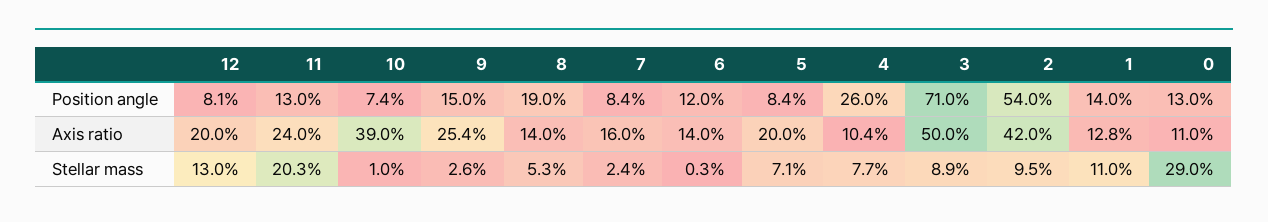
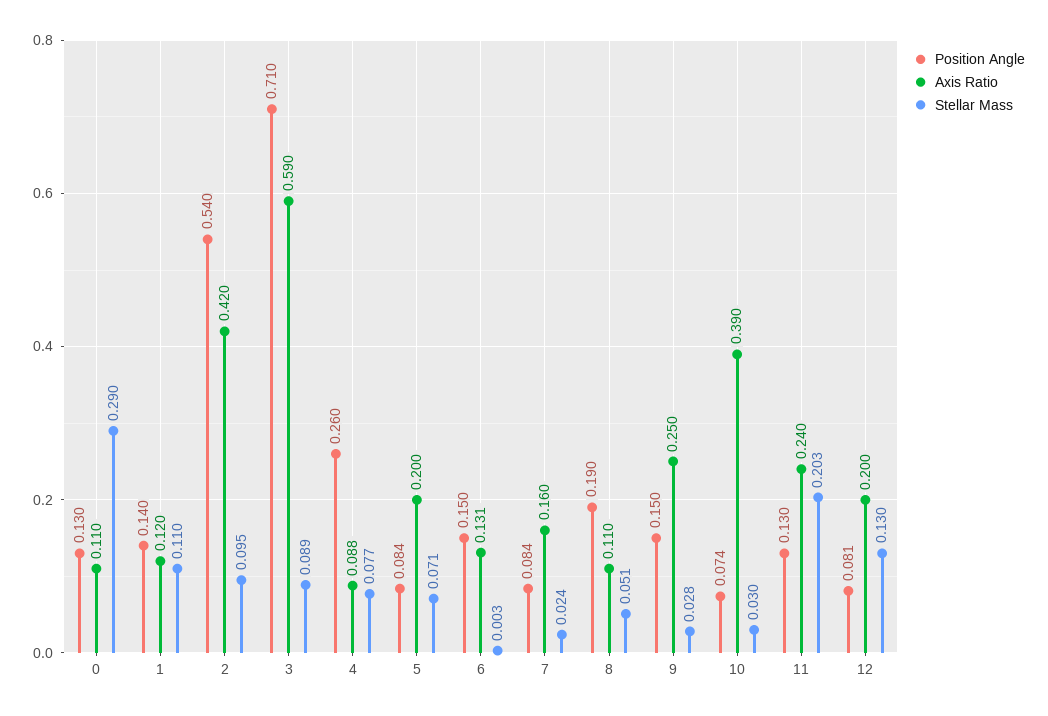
  {
    "Position angle": {
      "12": 0.081,
      "11": 0.13,
      "10": 0.074,
      "9": 0.15,
      "8": 0.19,
      "7": 0.084,
-     "6": 0.12,
+     "6": 0.15,
      "5": 0.084,
      "4": 0.26,
      "3": 0.71,
      "2": 0.54,
      "1": 0.14,
      "0": 0.13
    },
    "Axis ratio": {
      "12": 0.2,
      "11": 0.24,
      "10": 0.39,
-     "9": 0.254,
+     "9": 0.25,
-     "8": 0.14,
+     "8": 0.11,
      "7": 0.16,
-     "6": 0.14,
+     "6": 0.131,
      "5": 0.2,
-     "4": 0.104,
+     "4": 0.088,
-     "3": 0.5,
+     "3": 0.59,
      "2": 0.42,
-     "1": 0.128,
+     "1": 0.12,
      "0": 0.11
    },
    "Stellar mass": {
      "12": 0.13,
      "11": 0.203,
-     "10": 0.01,
+     "10": 0.03,
-     "9": 0.026,
+     "9": 0.028,
-     "8": 0.053,
+     "8": 0.051,
      "7": 0.024,
      "6": 0.003,
      "5": 0.071,
      "4": 0.077,
      "3": 0.089,
      "2": 0.095,
      "1": 0.11,
      "0": 0.29
    }
  }

